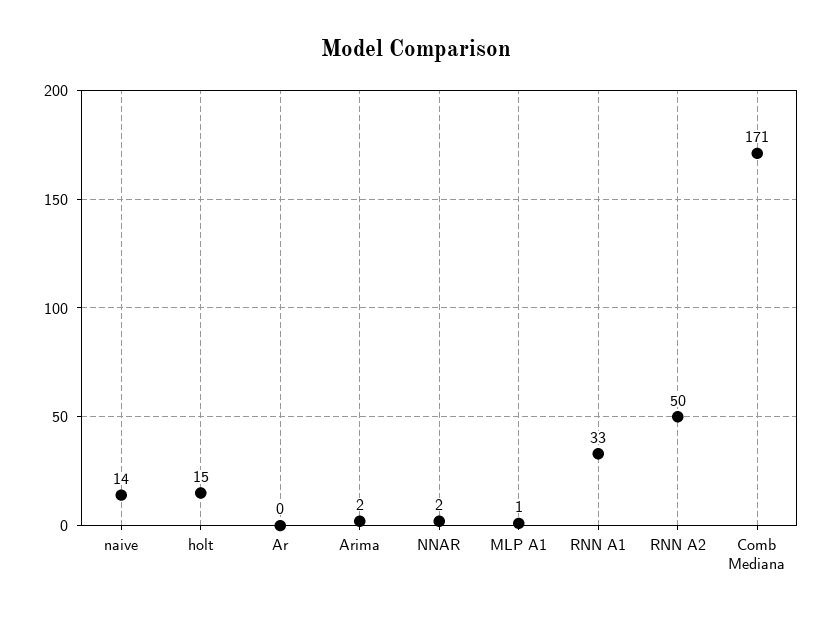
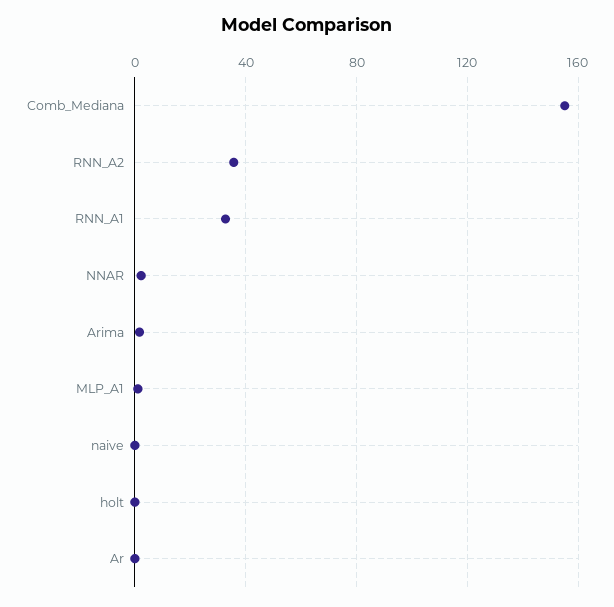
  {
-   "naive": 14,
+   "naive": 0,
-   "holt": 15,
+   "holt": 0,
    "Ar": 0,
    "Arima": 2,
    "NNAR": 2,
    "MLP A1": 1,
    "RNN A1": 33,
-   "RNN A2": 50,
+   "RNN A2": 35,
-   "Comb Mediana": 171
+   "Comb Mediana": 155
  }

